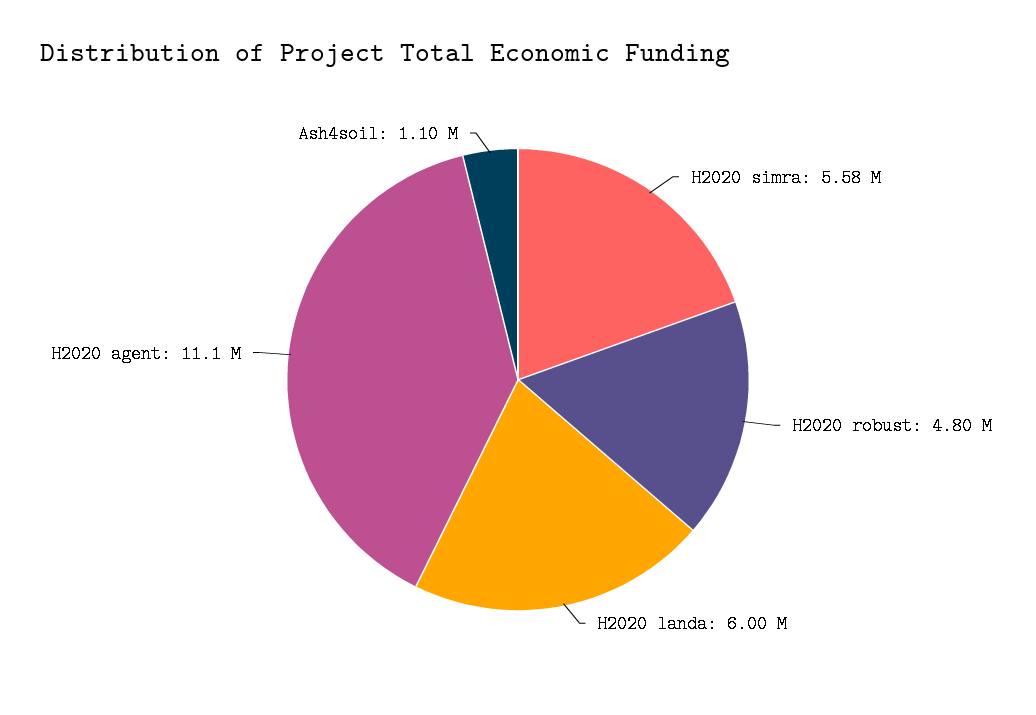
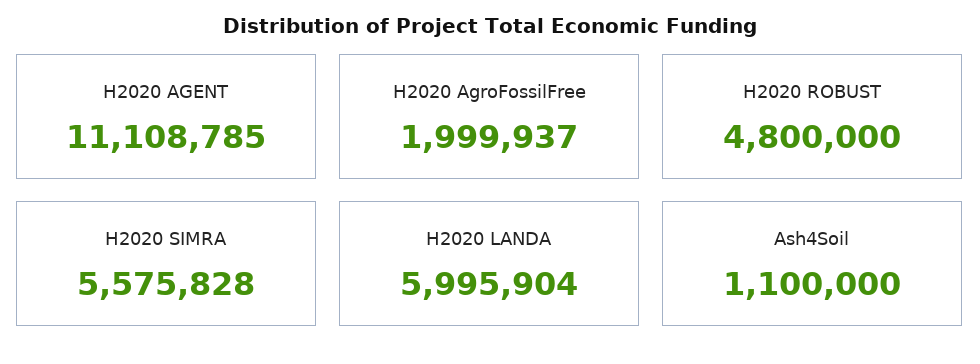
  {
    "H2020 simra": 5575828,
    "H2020 robust": 4800000,
    "H2020 landa": 5995904,
    "H2020 agent": 11108785,
-   "Ash4soil": 1100000
+   "Ash4soil": 1100000,
+   "H2020 AgroFossilFree": 1999937
  }

